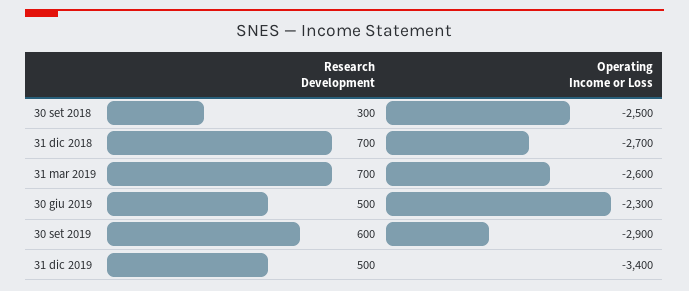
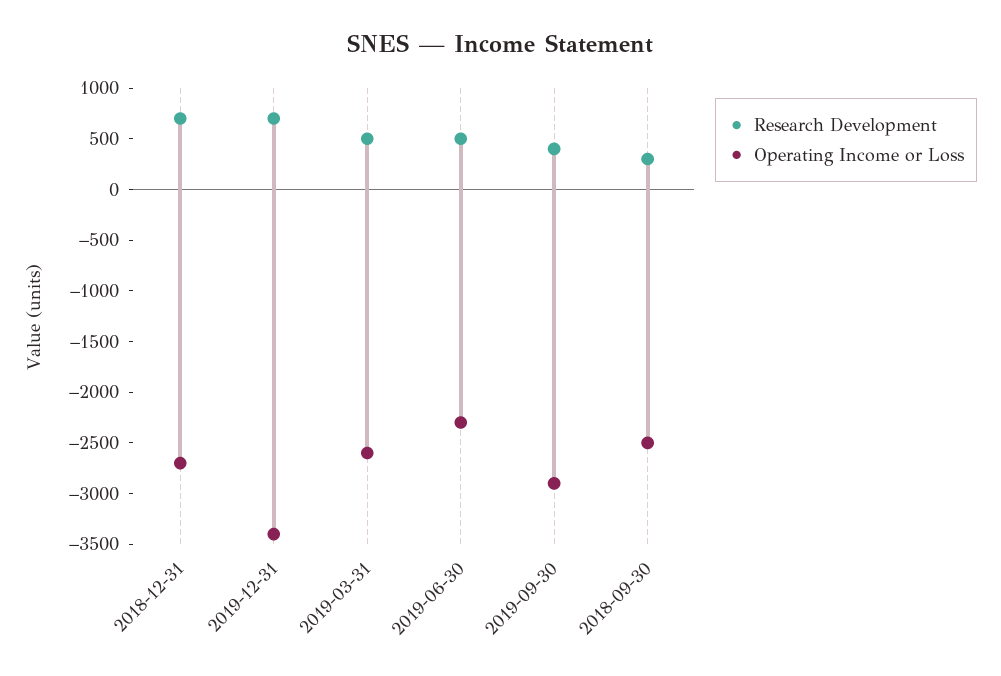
  {
    "Research Development": {
      "30 set 2018": 300,
      "31 dic 2018": 700,
-     "31 mar 2019": 700,
+     "31 mar 2019": 500,
      "30 giu 2019": 500,
-     "30 set 2019": 600,
+     "30 set 2019": 400,
-     "31 dic 2019": 500
+     "31 dic 2019": 700
    },
    "Operating Income or Loss": {
      "30 set 2018": -2500,
      "31 dic 2018": -2700,
      "31 mar 2019": -2600,
      "30 giu 2019": -2300,
      "30 set 2019": -2900,
      "31 dic 2019": -3400
    }
  }

